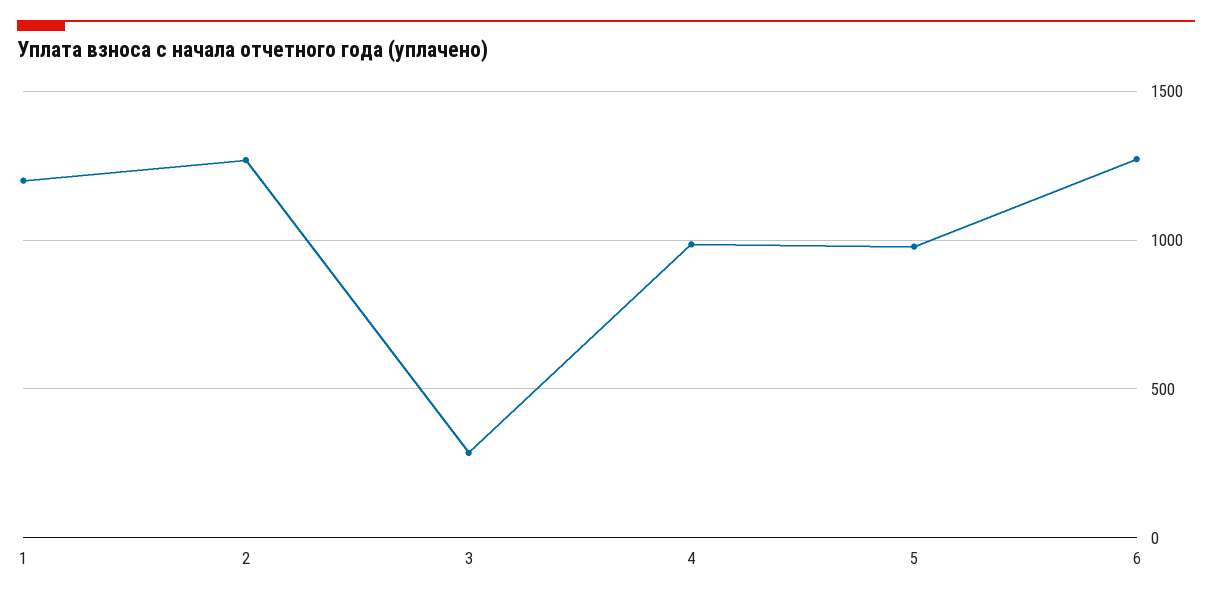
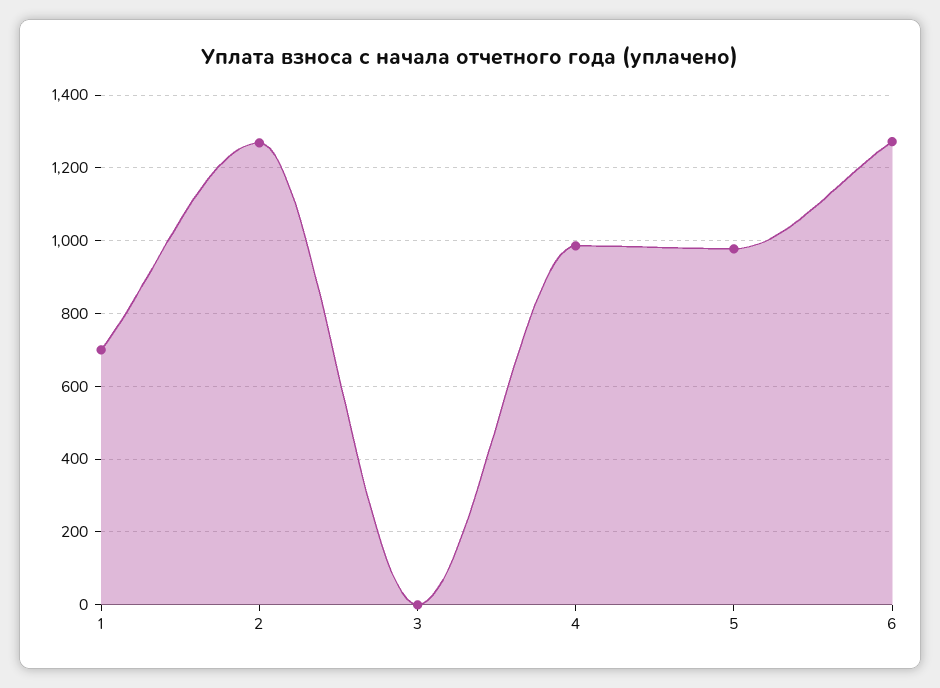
  {
-   "1": 1200,
+   "1": 700,
    "2": 1260,
-   "3": 300,
+   "3": 0,
    "4": 980,
    "5": 980,
    "6": 1280
  }

